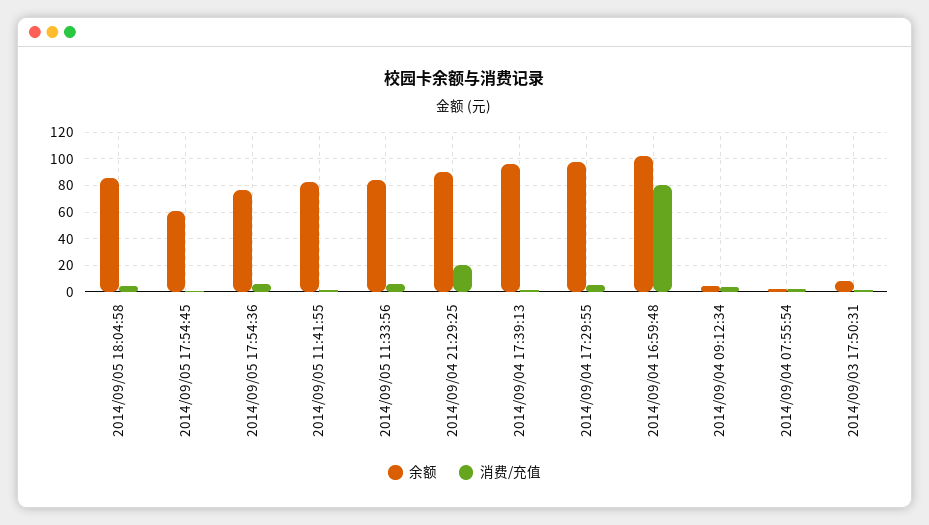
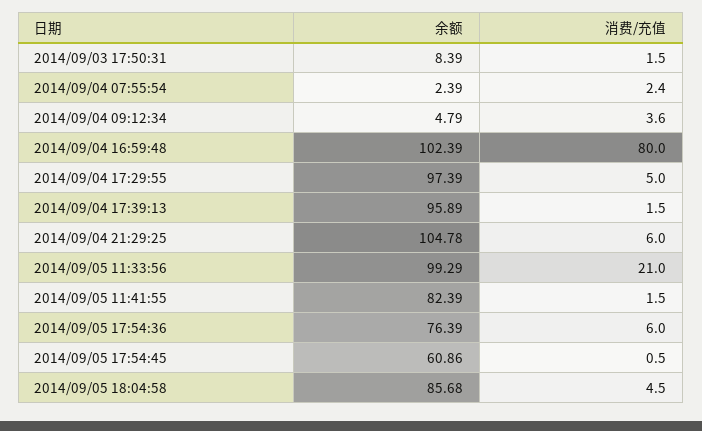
  {
    "余额": {
      "2014/09/05 18:04:58": 85.68,
      "2014/09/05 17:54:45": 60.86,
      "2014/09/05 17:54:36": 76.39,
      "2014/09/05 11:41:55": 82.39,
-     "2014/09/05 11:33:56": 85,
+     "2014/09/05 11:33:56": 99.29,
-     "2014/09/04 21:29:25": 90,
+     "2014/09/04 21:29:25": 104.78,
      "2014/09/04 17:39:13": 95.89,
      "2014/09/04 17:29:55": 97.39,
      "2014/09/04 16:59:48": 102.39,
      "2014/09/04 09:12:34": 4.79,
      "2014/09/04 07:55:54": 2.39,
      "2014/09/03 17:50:31": 8.39
    },
    "消费/充值": {
      "2014/09/05 18:04:58": 4.5,
      "2014/09/05 17:54:45": 0.5,
      "2014/09/05 17:54:36": 6,
      "2014/09/05 11:41:55": 1.5,
-     "2014/09/05 11:33:56": 5,
+     "2014/09/05 11:33:56": 21,
-     "2014/09/04 21:29:25": 20,
+     "2014/09/04 21:29:25": 6,
      "2014/09/04 17:39:13": 1.5,
      "2014/09/04 17:29:55": 5,
      "2014/09/04 16:59:48": 80,
      "2014/09/04 09:12:34": 3.6,
      "2014/09/04 07:55:54": 2.4,
      "2014/09/03 17:50:31": 1.5
    }
  }

